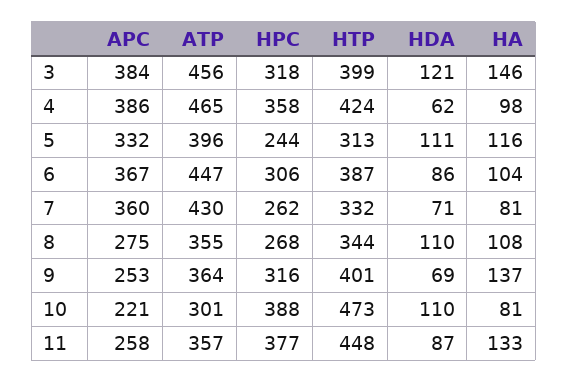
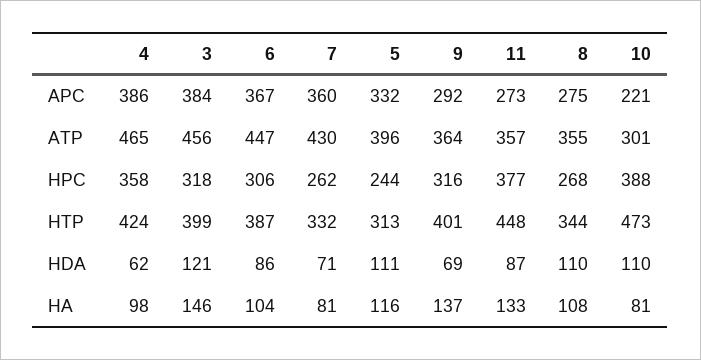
  {
    "APC": {
      "3": 384,
      "4": 386,
      "5": 332,
      "6": 367,
      "7": 360,
      "8": 275,
-     "9": 253,
+     "9": 292,
      "10": 221,
-     "11": 258
+     "11": 273
    },
    "ATP": {
      "3": 456,
      "4": 465,
      "5": 396,
      "6": 447,
      "7": 430,
      "8": 355,
      "9": 364,
      "10": 301,
      "11": 357
    },
    "HPC": {
      "3": 318,
      "4": 358,
      "5": 244,
      "6": 306,
      "7": 262,
      "8": 268,
      "9": 316,
      "10": 388,
      "11": 377
    },
    "HTP": {
      "3": 399,
      "4": 424,
      "5": 313,
      "6": 387,
      "7": 332,
      "8": 344,
      "9": 401,
      "10": 473,
      "11": 448
    },
    "HDA": {
      "3": 121,
      "4": 62,
      "5": 111,
      "6": 86,
      "7": 71,
      "8": 110,
      "9": 69,
      "10": 110,
      "11": 87
    },
    "HA": {
      "3": 146,
      "4": 98,
      "5": 116,
      "6": 104,
      "7": 81,
      "8": 108,
      "9": 137,
      "10": 81,
      "11": 133
    }
  }

